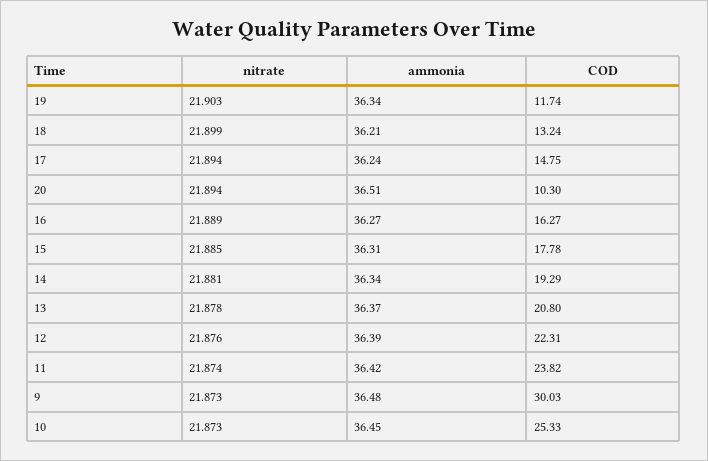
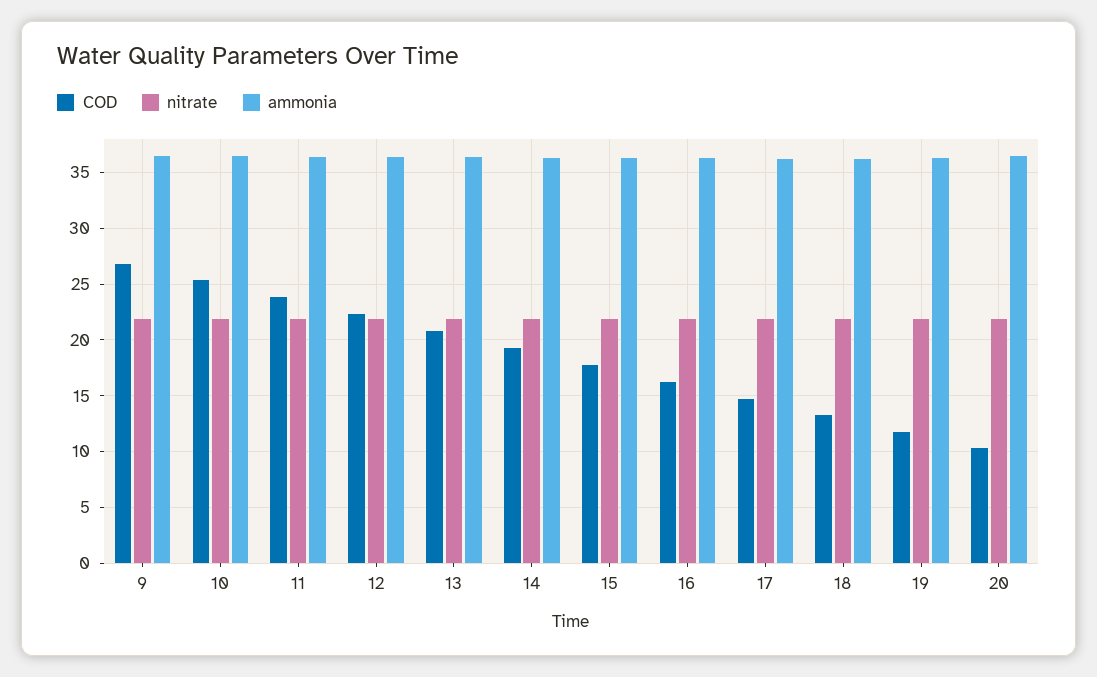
  {
    "nitrate": {
      "19": 21.903,
      "18": 21.899,
      "17": 21.894,
      "20": 21.894,
      "16": 21.889,
      "15": 21.885,
      "14": 21.881,
      "13": 21.878,
      "12": 21.876,
      "11": 21.874,
      "9": 21.873,
      "10": 21.873
    },
    "ammonia": {
      "19": 36.34,
      "18": 36.21,
      "17": 36.24,
      "20": 36.51,
      "16": 36.27,
      "15": 36.31,
      "14": 36.34,
      "13": 36.37,
      "12": 36.39,
      "11": 36.42,
      "9": 36.48,
      "10": 36.45
    },
    "COD": {
      "19": 11.74,
      "18": 13.24,
      "17": 14.75,
      "20": 10.3,
      "16": 16.27,
      "15": 17.78,
      "14": 19.29,
      "13": 20.8,
      "12": 22.31,
      "11": 23.82,
-     "9": 30.03,
+     "9": 27,
      "10": 25.33
    }
  }

